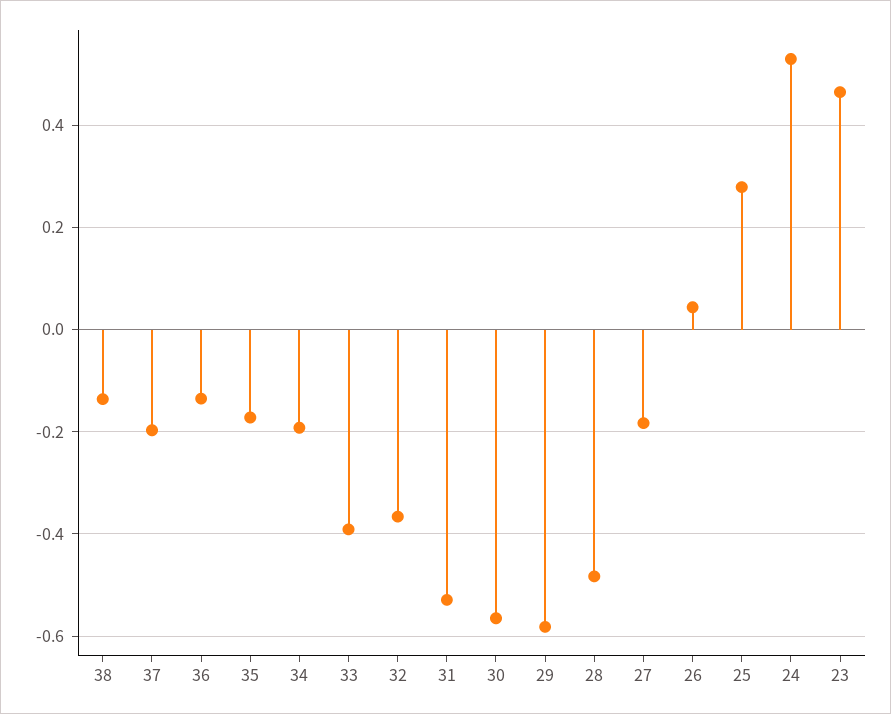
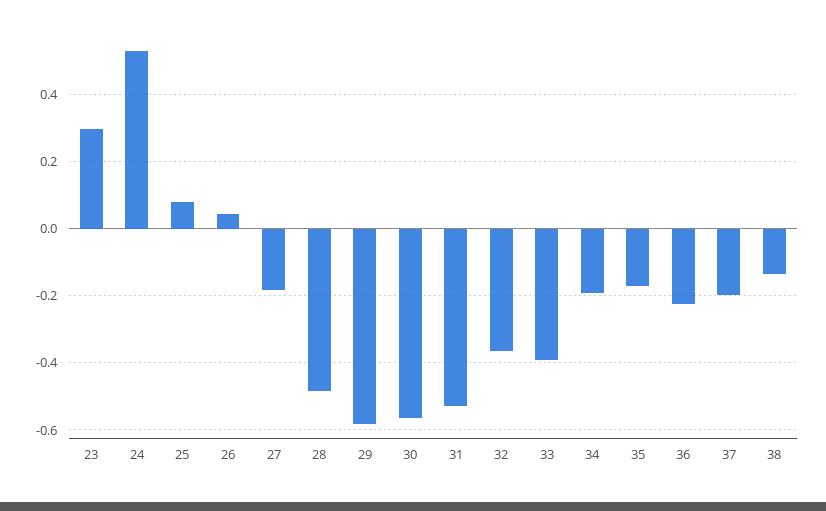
  {
    "38": -0.14,
    "37": -0.2,
-   "36": -0.14,
+   "36": -0.22,
    "35": -0.18,
    "34": -0.2,
    "33": -0.4,
    "32": -0.36,
    "31": -0.52,
    "30": -0.56,
    "29": -0.58,
    "28": -0.48,
    "27": -0.18,
    "26": 0.04,
-   "25": 0.28,
+   "25": 0.08,
    "24": 0.54,
-   "23": 0.46
+   "23": 0.3
  }

